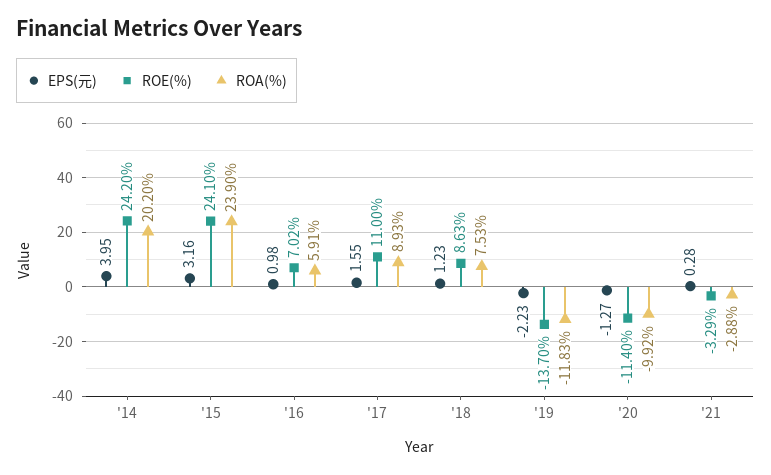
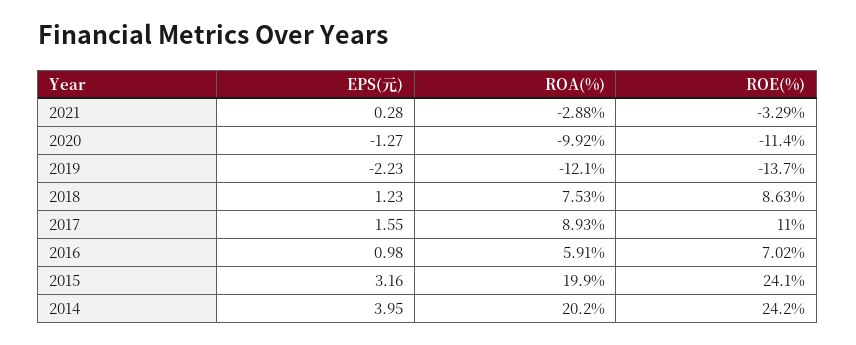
  {
    "EPS(元)": {
      "'14": 3.95,
      "'15": 3.16,
      "'16": 0.98,
      "'17": 1.55,
      "'18": 1.23,
      "'19": -2.23,
      "'20": -1.27,
      "'21": 0.28
    },
    "ROE(%)": {
      "'14": 24.2,
      "'15": 24.1,
      "'16": 7.02,
      "'17": 11,
      "'18": 8.63,
      "'19": -13.7,
      "'20": -11.4,
      "'21": -3.29
    },
    "ROA(%)": {
      "'14": 20.2,
-     "'15": 23.9,
+     "'15": 19.9,
      "'16": 5.91,
      "'17": 8.93,
      "'18": 7.53,
-     "'19": -11.83,
+     "'19": -12.1,
      "'20": -9.92,
      "'21": -2.88
    }
  }

